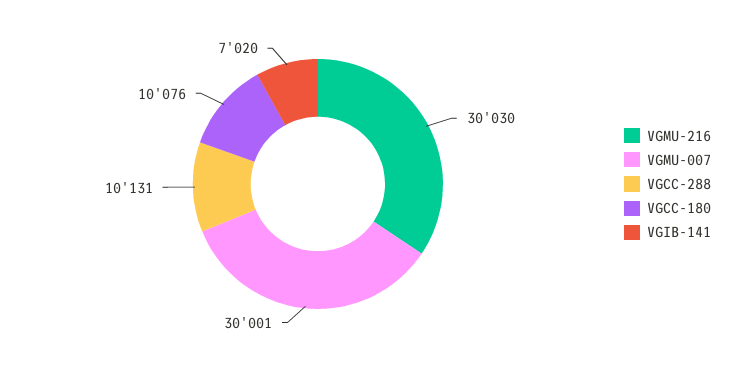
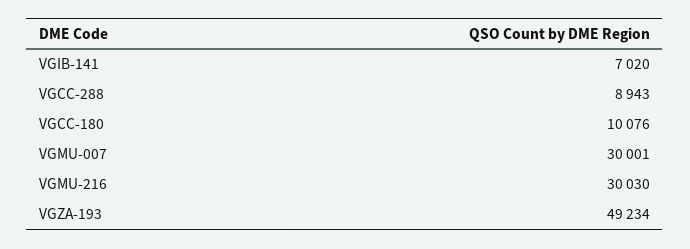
  {
    "VGMU-216": 30030,
    "VGMU-007": 30001,
-   "VGCC-288": 10131,
+   "VGCC-288": 8943,
    "VGCC-180": 10076,
-   "VGIB-141": 7020
+   "VGIB-141": 7020,
+   "VGZA-193": 49234
  }

